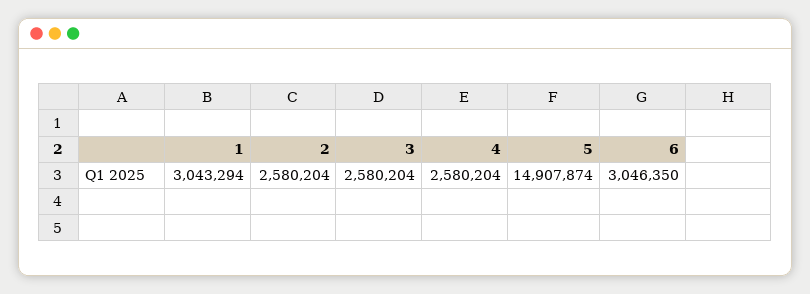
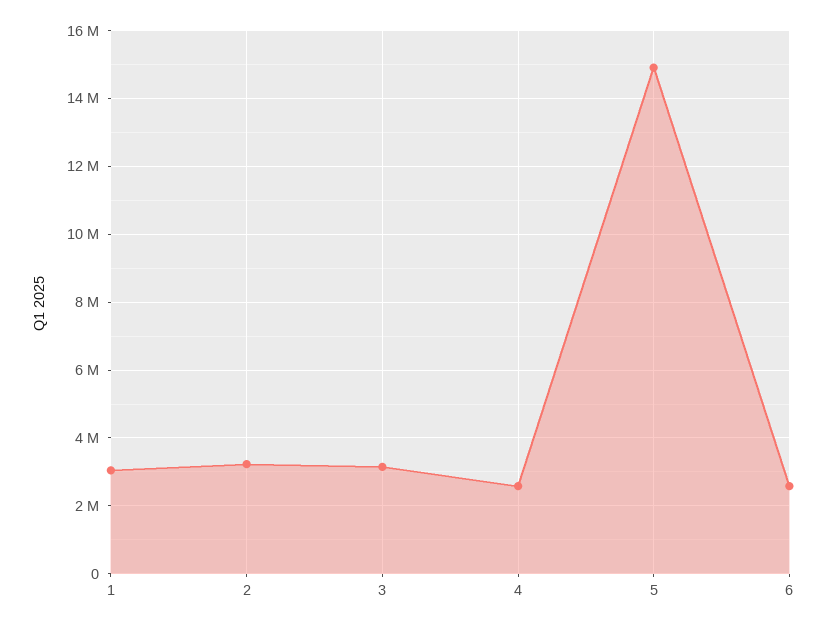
  {
    "1": 3043294,
-   "2": 2580204,
+   "2": 3200000,
-   "3": 2580204,
+   "3": 3200000,
    "4": 2580204,
    "5": 14907874,
-   "6": 3046350
+   "6": 2600000
  }

